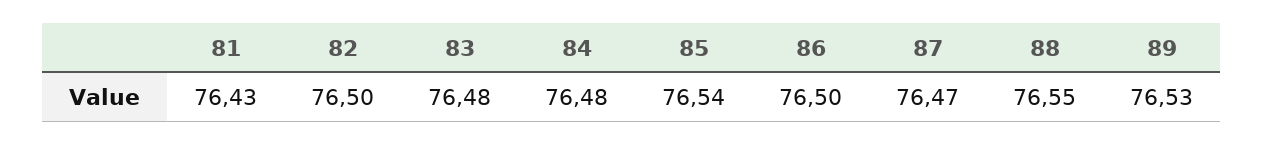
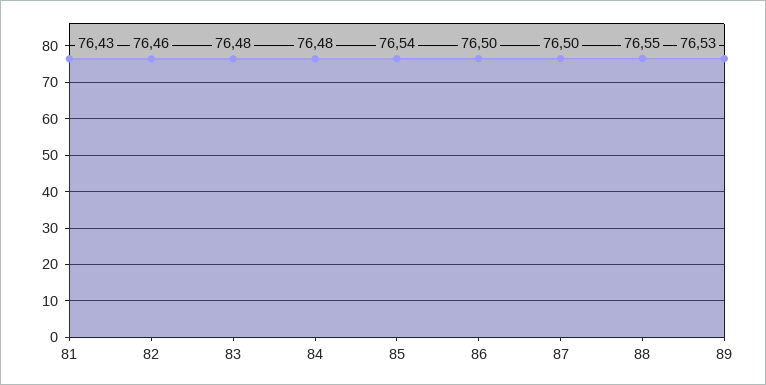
  {
    "81": 76.43,
-   "82": 76.5,
+   "82": 76.46,
    "83": 76.48,
    "84": 76.48,
    "85": 76.54,
    "86": 76.5,
-   "87": 76.47,
+   "87": 76.5,
    "88": 76.55,
    "89": 76.53
  }

